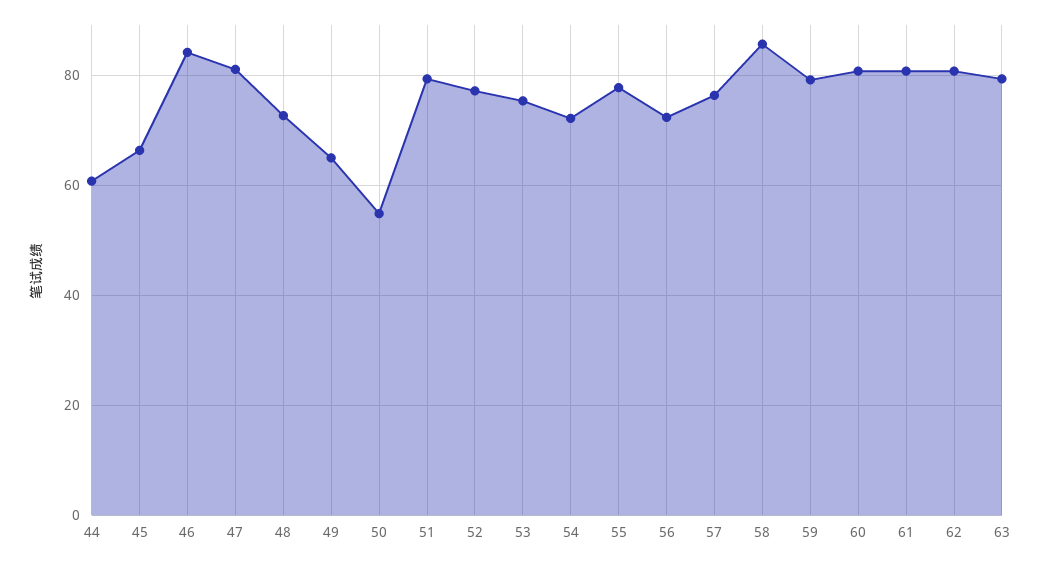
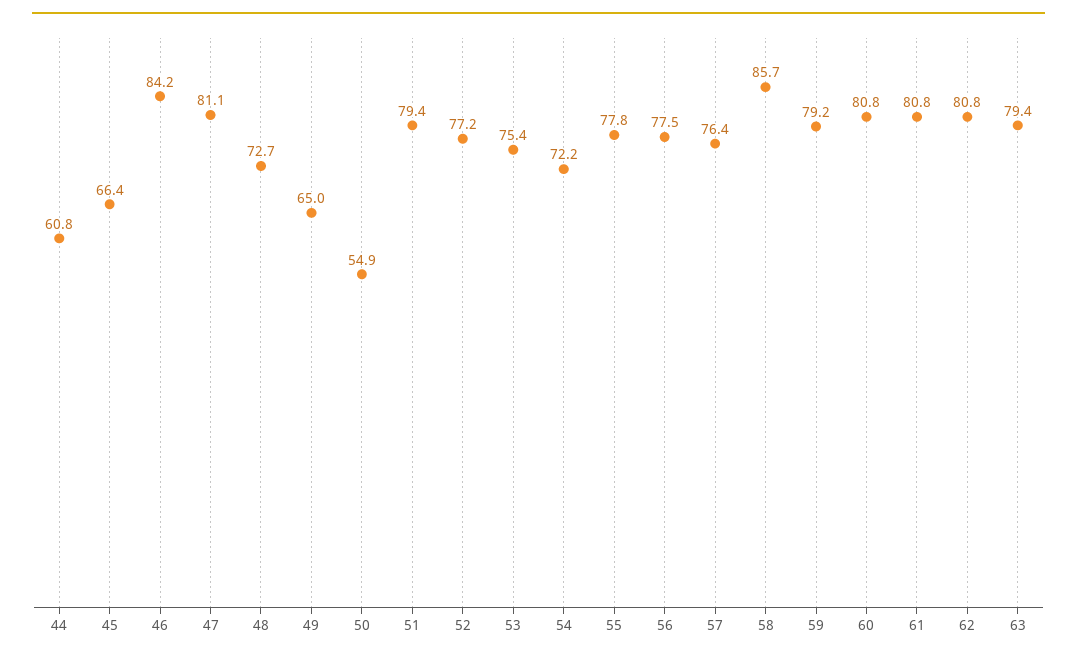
  {
    "44": 60.8,
    "45": 66.4,
    "46": 84.2,
    "47": 81.1,
    "48": 72.7,
    "49": 65,
    "50": 54.9,
    "51": 79.4,
    "52": 77.2,
    "53": 75.4,
    "54": 72.2,
    "55": 77.8,
-   "56": 72,
+   "56": 77.5,
    "57": 76.4,
    "58": 85.7,
    "59": 79.2,
    "60": 80.8,
    "61": 80.8,
    "62": 80.8,
    "63": 79.4
  }

